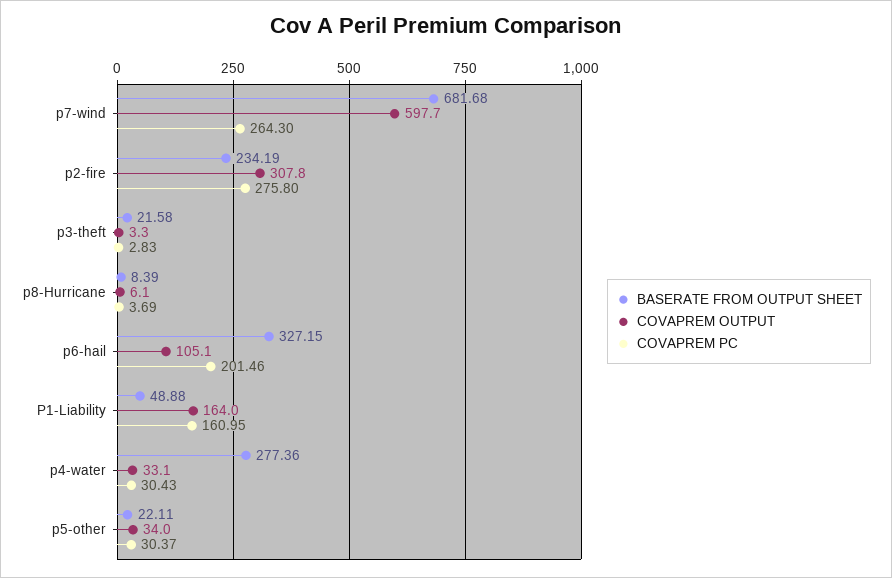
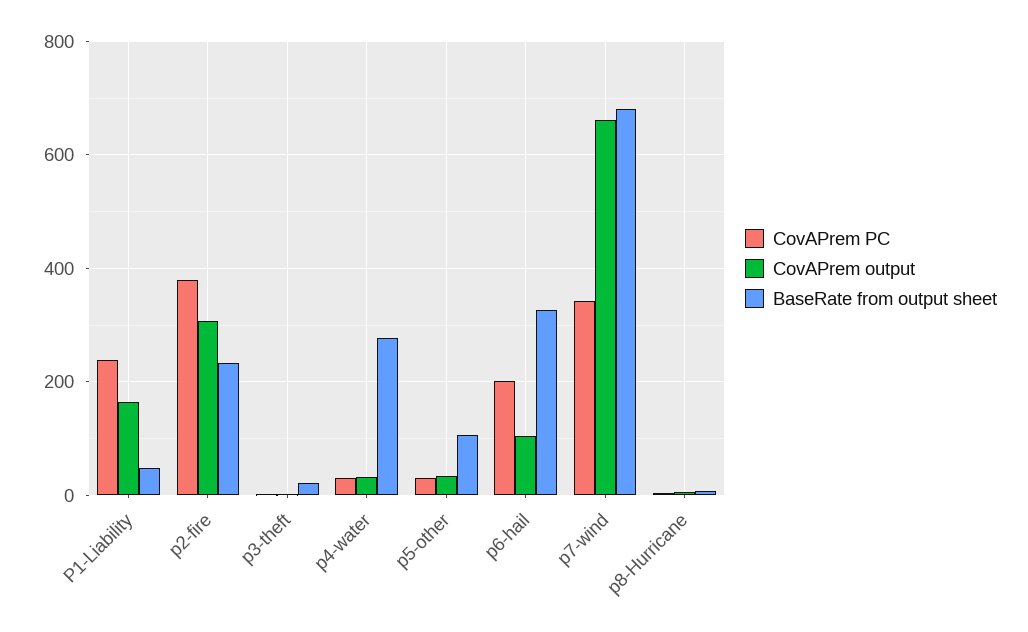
  {
    "BASERATE FROM OUTPUT SHEET": {
      "p7-wind": 681.68,
      "p2-fire": 234.19,
      "p3-theft": 21.58,
      "p8-Hurricane": 8.39,
      "p6-hail": 327.15,
      "P1-Liability": 48.88,
      "p4-water": 277.36,
-     "p5-other": 22.11
+     "p5-other": 100
    },
    "COVAPREM OUTPUT": {
-     "p7-wind": 597.7,
+     "p7-wind": 660,
      "p2-fire": 307.8,
      "p3-theft": 3.3,
      "p8-Hurricane": 6.1,
      "p6-hail": 105.1,
      "P1-Liability": 164,
      "p4-water": 33.1,
      "p5-other": 34
    },
    "COVAPREM PC": {
-     "p7-wind": 264.3,
+     "p7-wind": 340,
-     "p2-fire": 275.8,
+     "p2-fire": 380,
      "p3-theft": 2.83,
      "p8-Hurricane": 3.69,
      "p6-hail": 201.46,
-     "P1-Liability": 160.95,
+     "P1-Liability": 240,
      "p4-water": 30.43,
      "p5-other": 30.37
    }
  }

